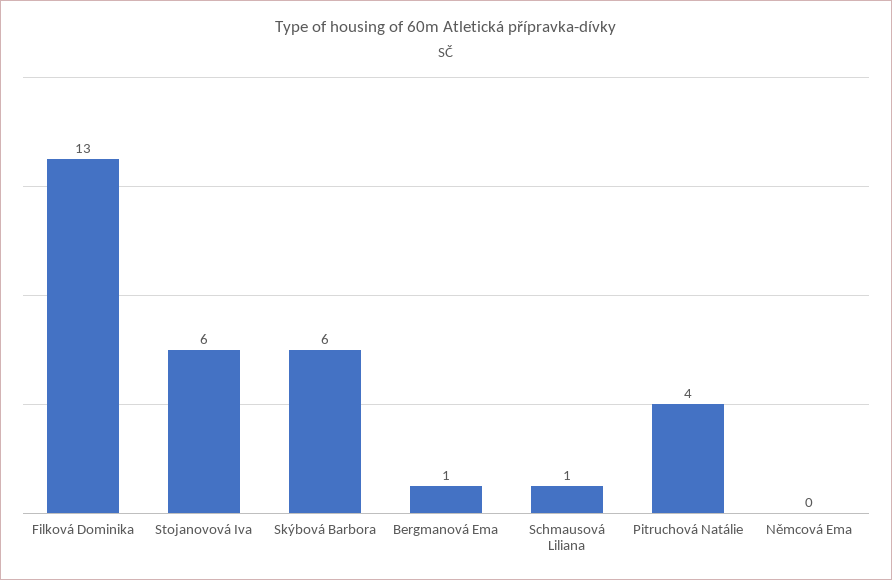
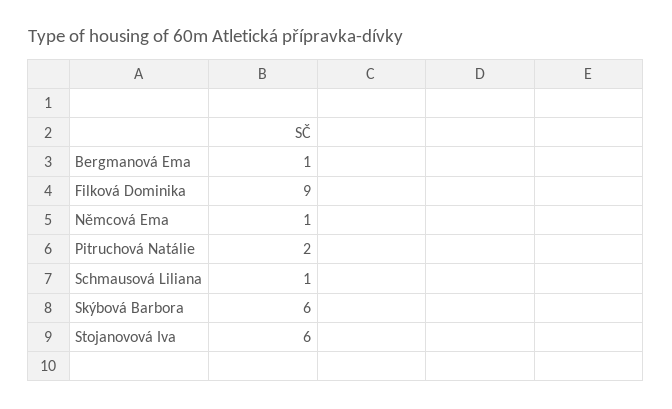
  {
-   "Filková Dominika": 13,
+   "Filková Dominika": 9,
    "Stojanovová Iva": 6,
    "Skýbová Barbora": 6,
    "Bergmanová Ema": 1,
    "Schmausová Liliana": 1,
-   "Pitruchová Natálie": 4,
+   "Pitruchová Natálie": 2,
-   "Němcová Ema": 0
+   "Němcová Ema": 1
  }

